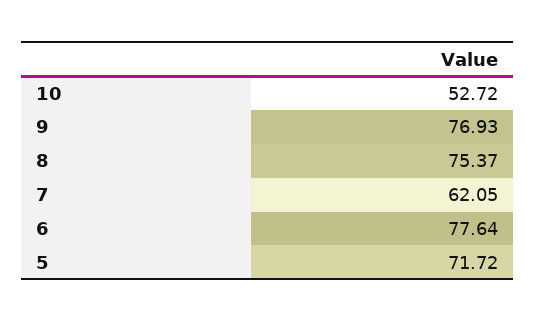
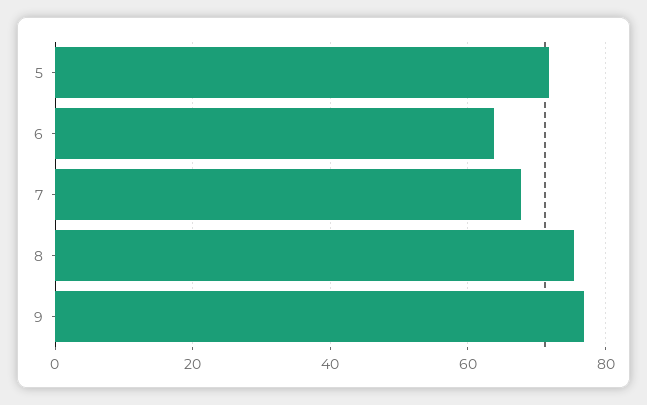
  {
-   "10": 52.72,
    "9": 76.93,
    "8": 75.37,
-   "7": 62.05,
+   "7": 68,
-   "6": 77.64,
+   "6": 64,
    "5": 71.72
  }

